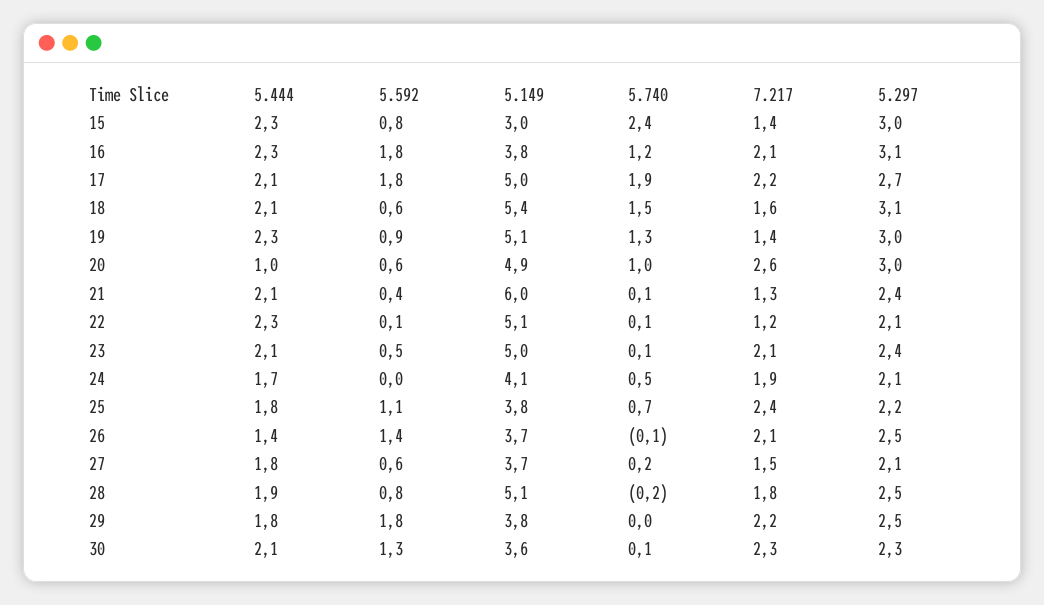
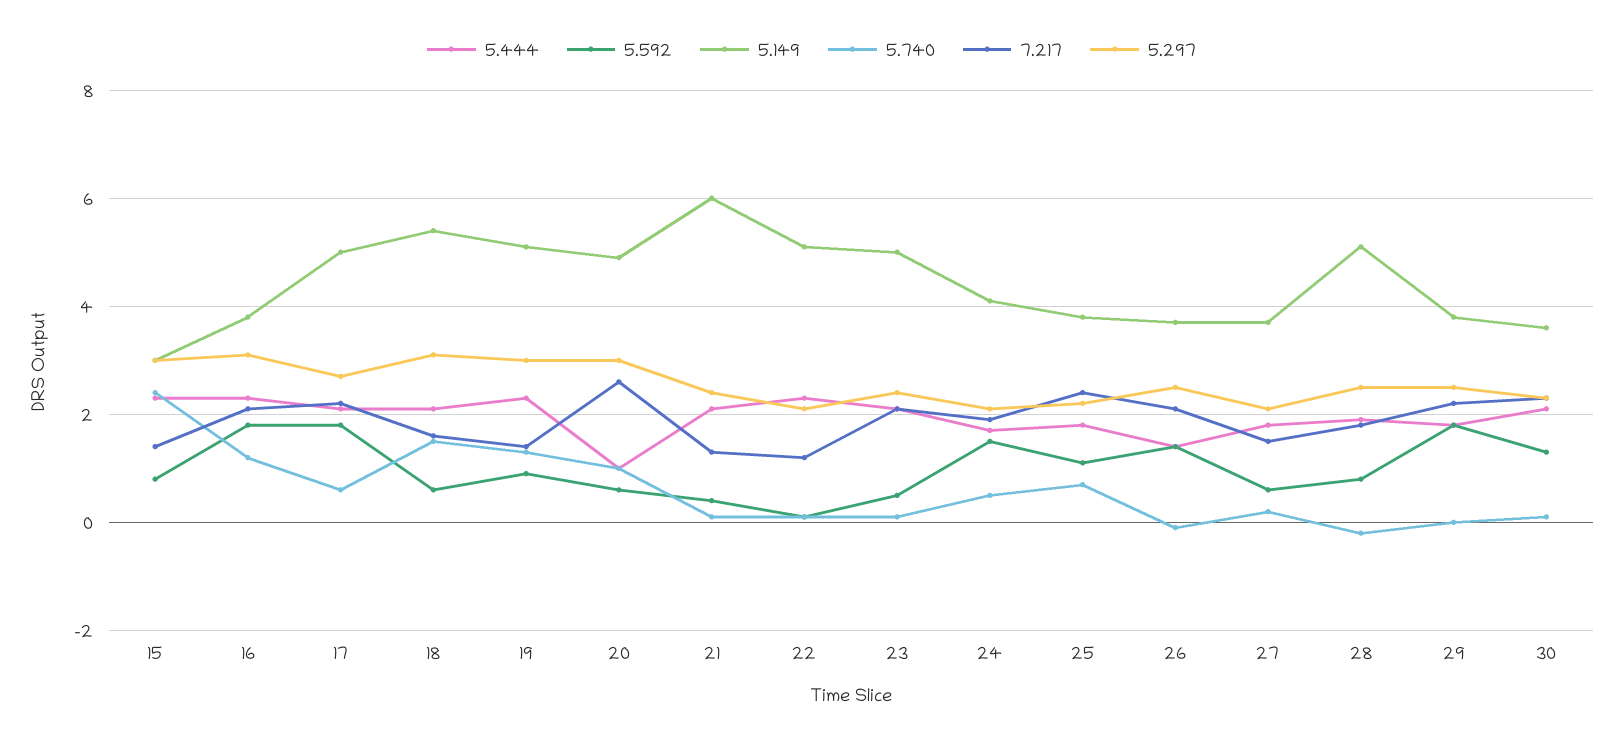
  {
    "5.444": {
      "15": 2.3,
      "16": 2.3,
      "17": 2.1,
      "18": 2.1,
      "19": 2.3,
      "20": 1,
      "21": 2.1,
      "22": 2.3,
      "23": 2.1,
      "24": 1.7,
      "25": 1.8,
      "26": 1.4,
      "27": 1.8,
      "28": 1.9,
      "29": 1.8,
      "30": 2.1
    },
    "5.592": {
      "15": 0.8,
      "16": 1.8,
      "17": 1.8,
      "18": 0.6,
      "19": 0.9,
      "20": 0.6,
      "21": 0.4,
      "22": 0.1,
      "23": 0.5,
-     "24": 0,
+     "24": 1.5,
      "25": 1.1,
      "26": 1.4,
      "27": 0.6,
      "28": 0.8,
      "29": 1.8,
      "30": 1.3
    },
    "5.149": {
      "15": 3,
      "16": 3.8,
      "17": 5,
      "18": 5.4,
      "19": 5.1,
      "20": 4.9,
      "21": 6,
      "22": 5.1,
      "23": 5,
      "24": 4.1,
      "25": 3.8,
      "26": 3.7,
      "27": 3.7,
      "28": 5.1,
      "29": 3.8,
      "30": 3.6
    },
    "5.740": {
      "15": 2.4,
      "16": 1.2,
-     "17": 1.9,
+     "17": 0.5,
      "18": 1.5,
      "19": 1.3,
      "20": 1,
      "21": 0.1,
      "22": 0.1,
      "23": 0.1,
      "24": 0.5,
      "25": 0.7,
      "26": -0.1,
      "27": 0.2,
      "28": -0.2,
      "29": 0,
      "30": 0.1
    },
    "7.217": {
      "15": 1.4,
      "16": 2.1,
      "17": 2.2,
      "18": 1.6,
      "19": 1.4,
      "20": 2.6,
      "21": 1.3,
      "22": 1.2,
      "23": 2.1,
      "24": 1.9,
      "25": 2.4,
      "26": 2.1,
      "27": 1.5,
      "28": 1.8,
      "29": 2.2,
      "30": 2.3
    },
    "5.297": {
      "15": 3,
      "16": 3.1,
      "17": 2.7,
      "18": 3.1,
      "19": 3,
      "20": 3,
      "21": 2.4,
      "22": 2.1,
      "23": 2.4,
      "24": 2.1,
      "25": 2.2,
      "26": 2.5,
      "27": 2.1,
      "28": 2.5,
      "29": 2.5,
      "30": 2.3
    }
  }

